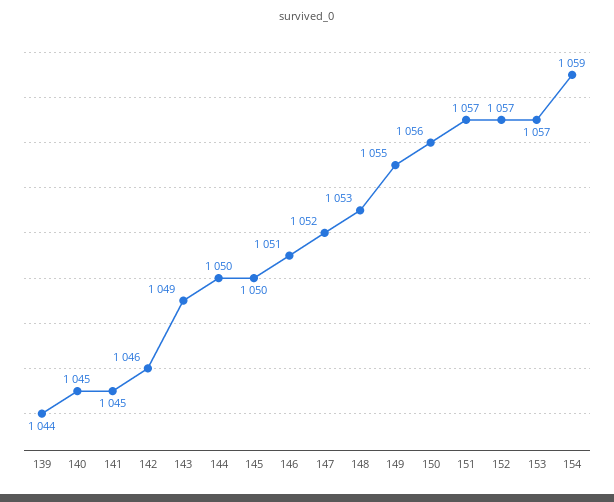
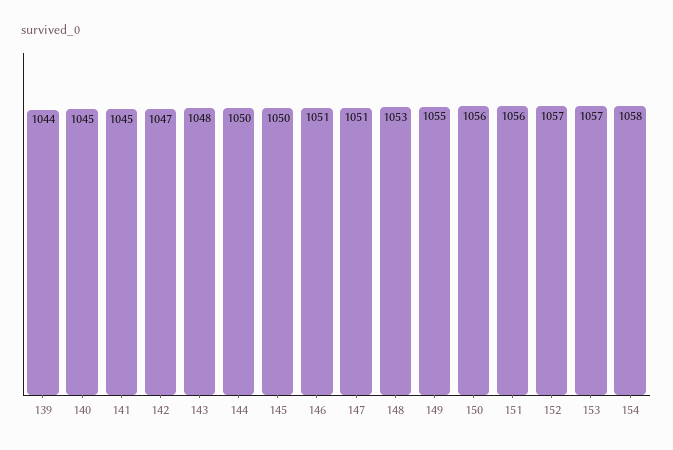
  {
    "139": 1044,
    "140": 1045,
    "141": 1045,
-   "142": 1046,
+   "142": 1047,
-   "143": 1049,
+   "143": 1048,
    "144": 1050,
    "145": 1050,
    "146": 1051,
-   "147": 1052,
+   "147": 1051,
    "148": 1053,
    "149": 1055,
    "150": 1056,
-   "151": 1057,
+   "151": 1056,
    "152": 1057,
    "153": 1057,
-   "154": 1059
+   "154": 1058
  }

